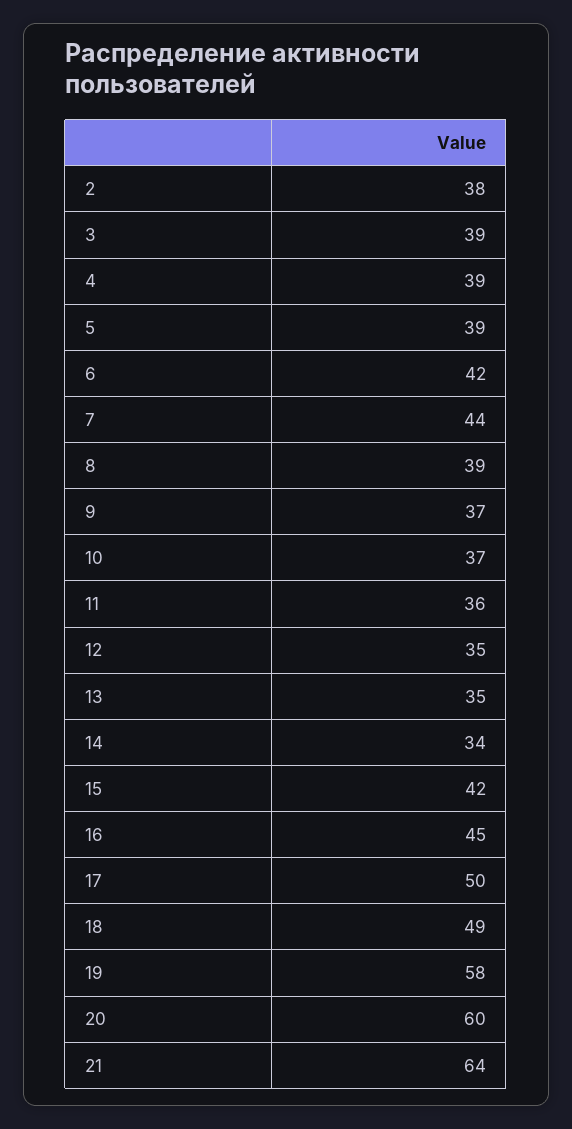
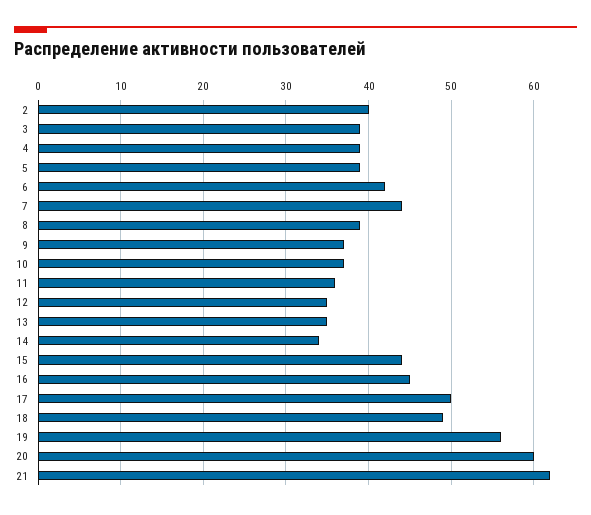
  {
-   "2": 38,
+   "2": 40,
    "3": 39,
    "4": 39,
    "5": 39,
    "6": 42,
    "7": 44,
    "8": 39,
    "9": 37,
    "10": 37,
    "11": 36,
    "12": 35,
    "13": 35,
    "14": 34,
-   "15": 42,
+   "15": 44,
    "16": 45,
    "17": 50,
    "18": 49,
-   "19": 58,
+   "19": 56,
    "20": 60,
-   "21": 64
+   "21": 62
  }

